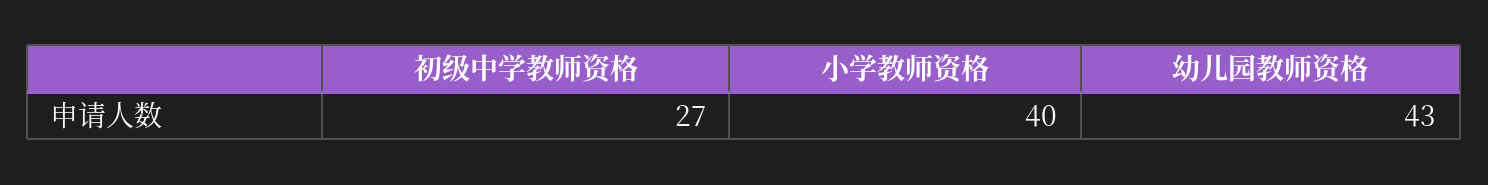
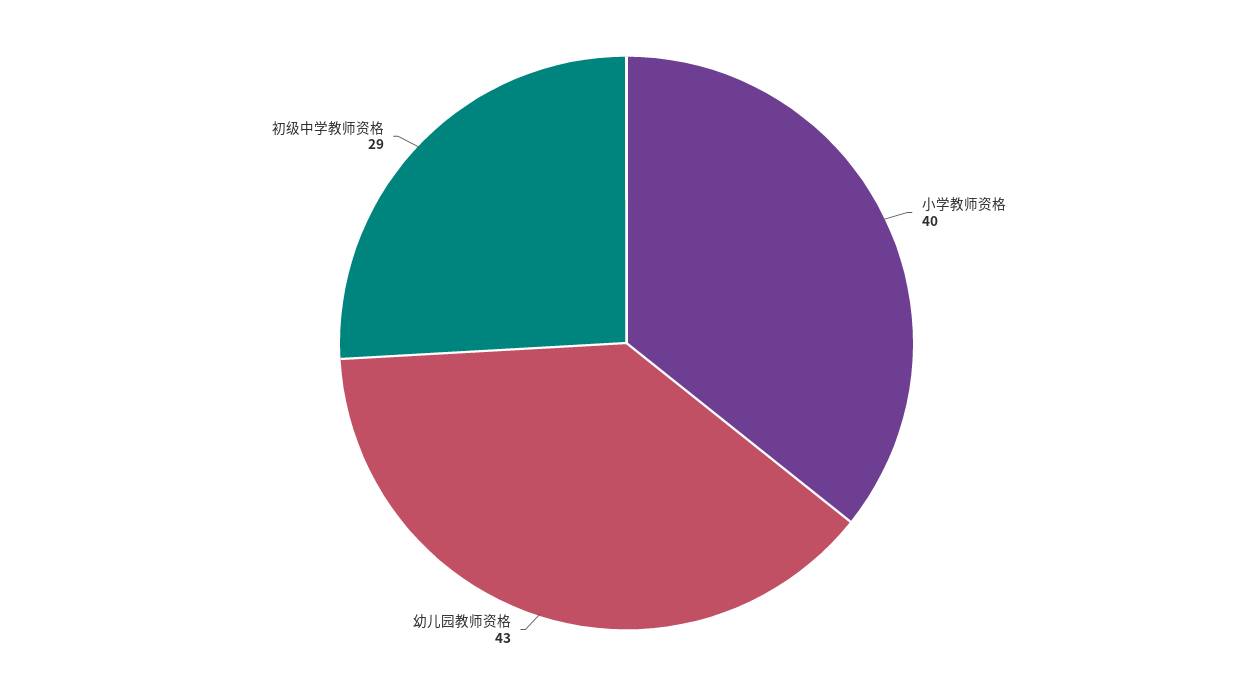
  {
-   "初级中学教师资格": 27,
+   "初级中学教师资格": 29,
    "小学教师资格": 40,
    "幼儿园教师资格": 43
  }

